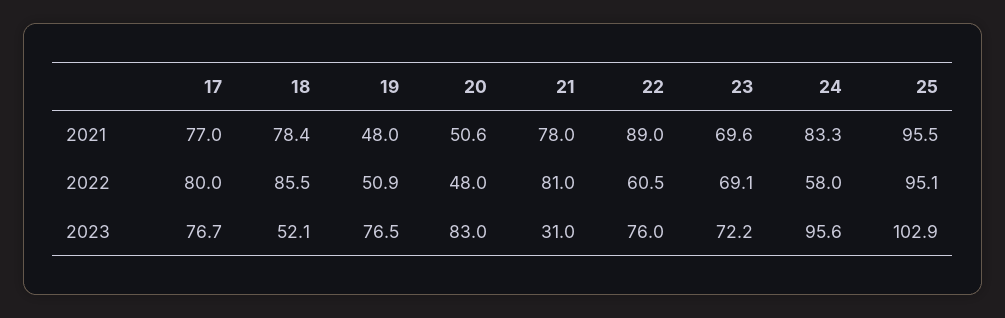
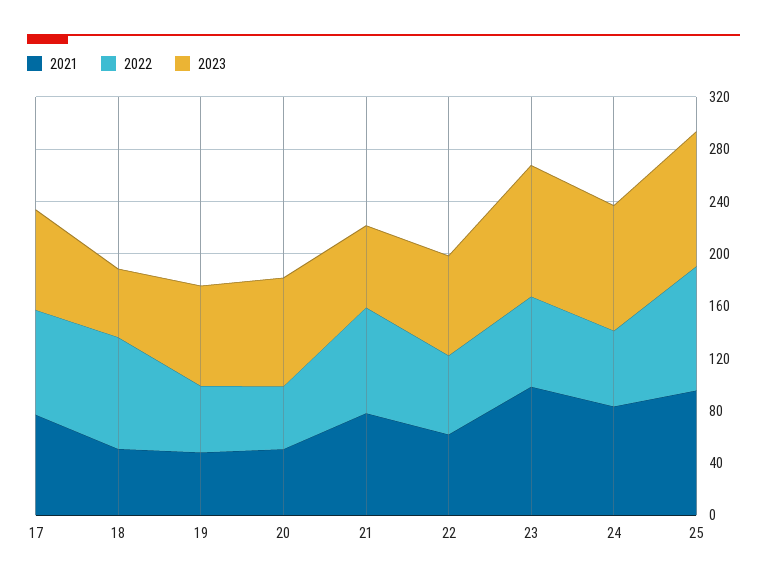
  {
    "2021": {
      "17": 77,
-     "18": 78.4,
+     "18": 50,
      "19": 48,
      "20": 50.6,
      "21": 78,
-     "22": 89,
+     "22": 60,
-     "23": 69.6,
+     "23": 100,
      "24": 83.3,
      "25": 95.5
    },
    "2022": {
      "17": 80,
      "18": 85.5,
      "19": 50.9,
      "20": 48,
      "21": 81,
      "22": 60.5,
      "23": 69.1,
      "24": 58,
      "25": 95.1
    },
    "2023": {
      "17": 76.7,
      "18": 52.1,
      "19": 76.5,
      "20": 83,
-     "21": 31,
+     "21": 60,
      "22": 76,
-     "23": 72.2,
+     "23": 100,
      "24": 95.6,
      "25": 102.9
    }
  }

